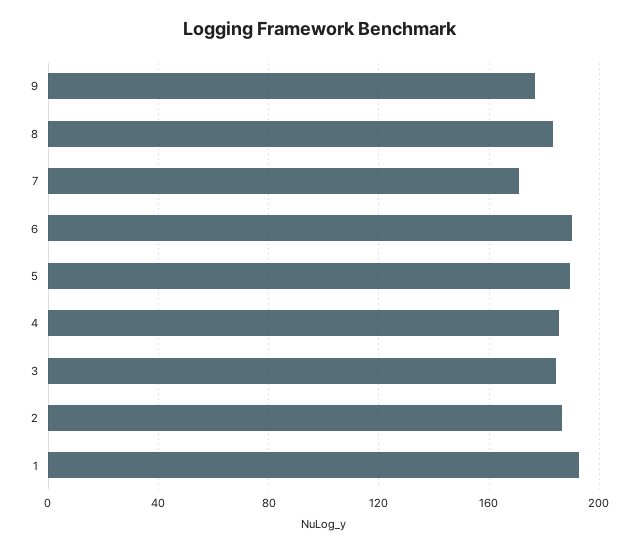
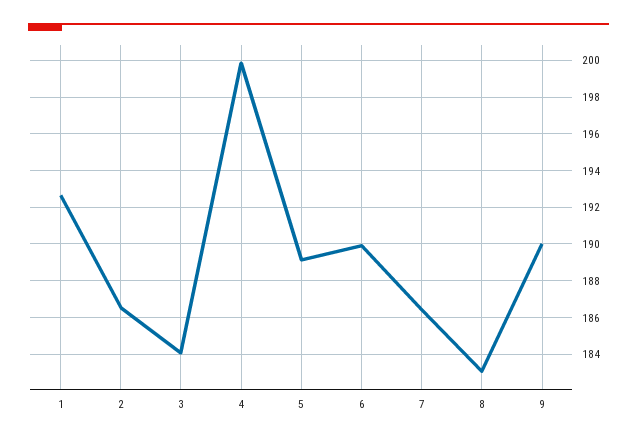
  {
-   "9": 175,
+   "9": 190,
    "8": 183,
-   "7": 170,
+   "7": 186.5,
    "6": 190,
    "5": 189,
-   "4": 185,
+   "4": 200,
    "3": 184,
    "2": 186.5,
    "1": 192.5
  }

